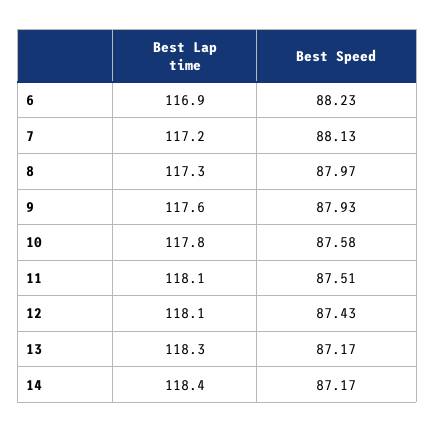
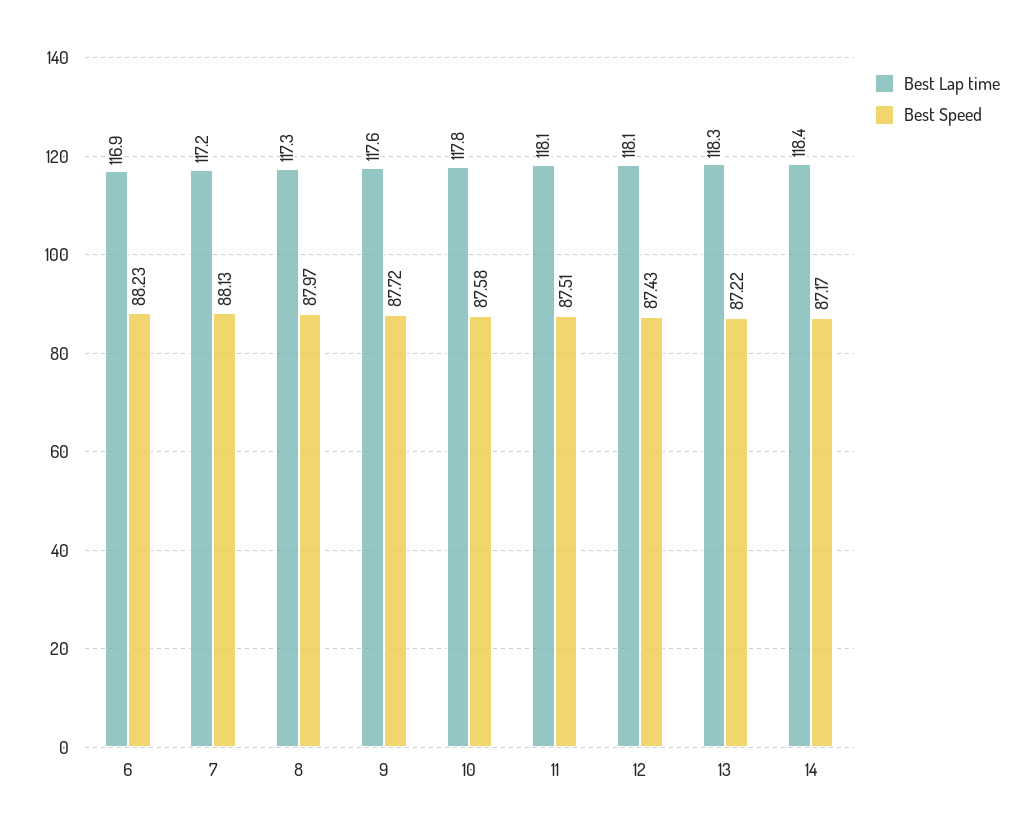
  {
    "Best Lap time": {
      "6": 116.9,
      "7": 117.2,
      "8": 117.3,
      "9": 117.6,
      "10": 117.8,
      "11": 118.1,
      "12": 118.1,
      "13": 118.3,
      "14": 118.4
    },
    "Best Speed": {
      "6": 88.23,
      "7": 88.13,
      "8": 87.97,
-     "9": 87.93,
+     "9": 87.72,
      "10": 87.58,
      "11": 87.51,
      "12": 87.43,
-     "13": 87.17,
+     "13": 87.22,
      "14": 87.17
    }
  }

